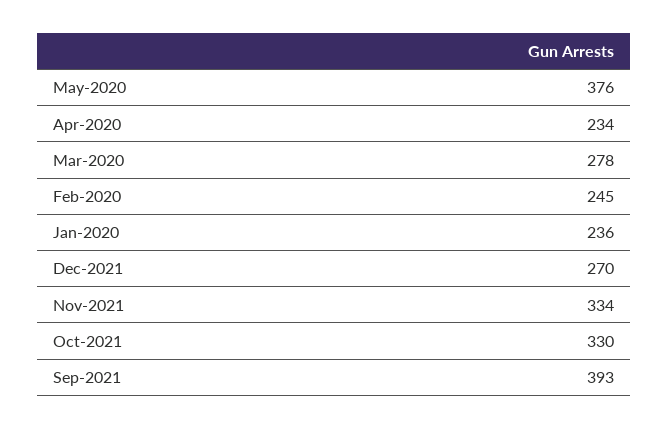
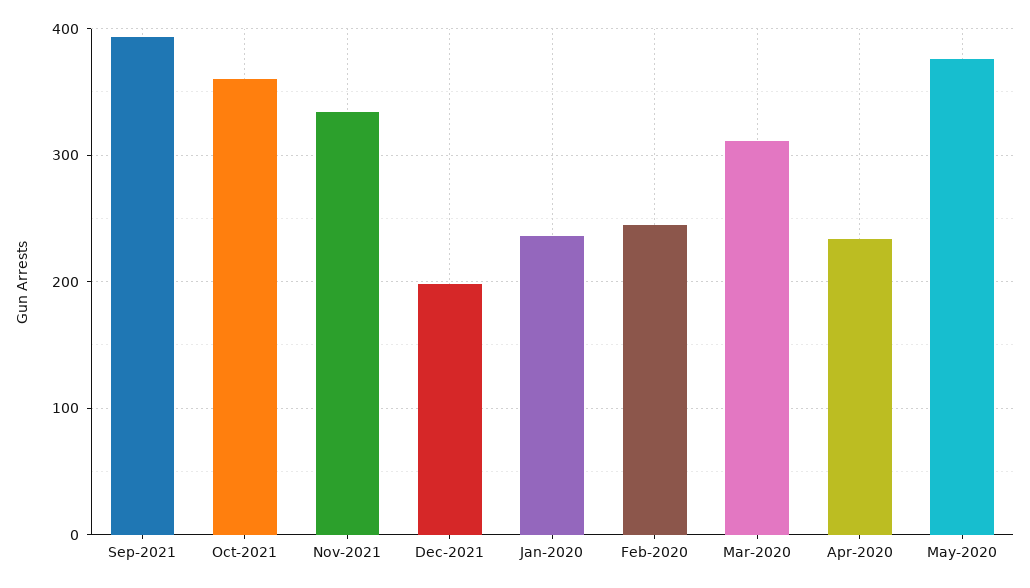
  {
    "May-2020": 376,
    "Apr-2020": 234,
-   "Mar-2020": 278,
+   "Mar-2020": 310,
    "Feb-2020": 245,
    "Jan-2020": 236,
-   "Dec-2021": 270,
+   "Dec-2021": 200,
    "Nov-2021": 334,
-   "Oct-2021": 330,
+   "Oct-2021": 360,
    "Sep-2021": 393
  }

